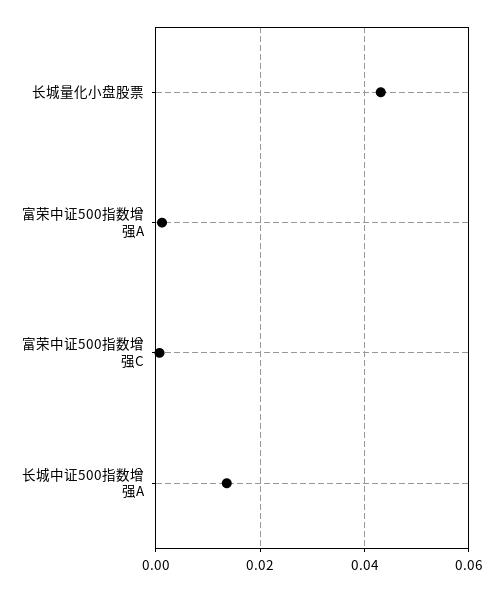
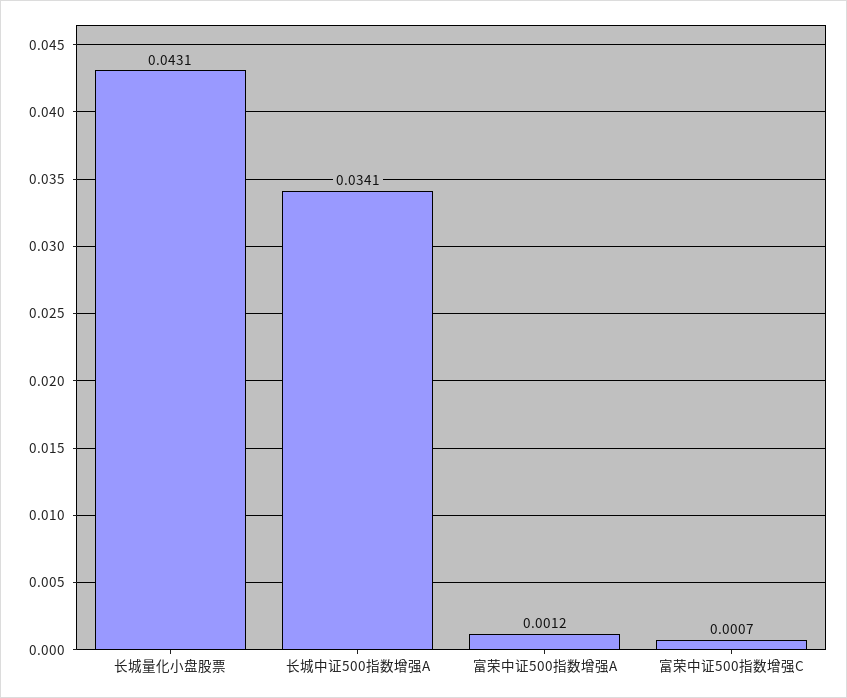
  {
    "长城量化小盘股票": 0.0431,
    "富荣中证500指数增强A": 0.0012,
    "富荣中证500指数增强C": 0.0007,
-   "长城中证500指数增强A": 0.014
+   "长城中证500指数增强A": 0.0341
  }

